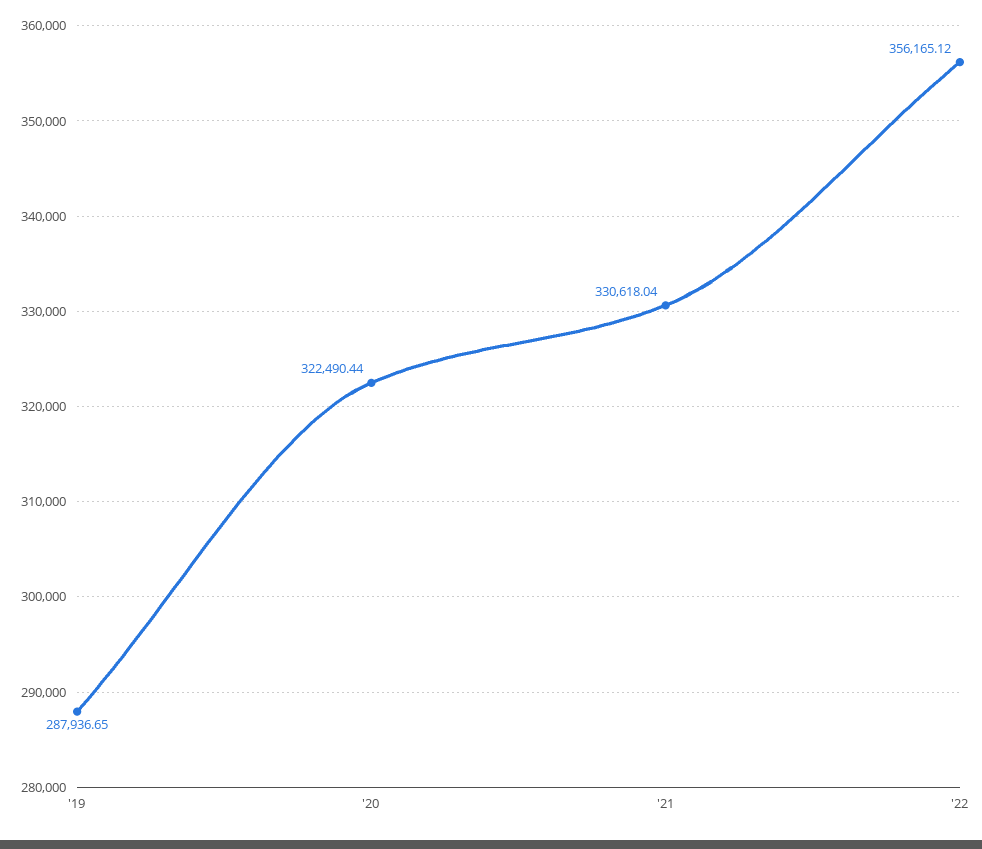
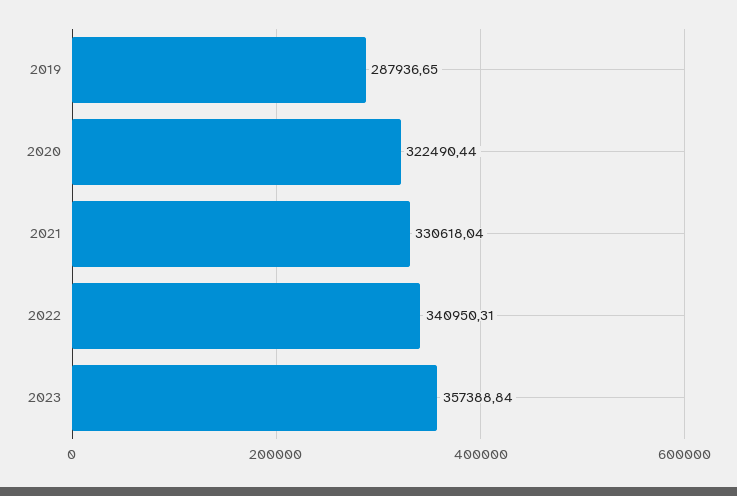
  {
    "'19": 287936.65,
    "'20": 322490.44,
    "'21": 330618.04,
-   "'22": 356165.12
+   "'22": 340950.31,
+   "2023": 357388.84
  }

